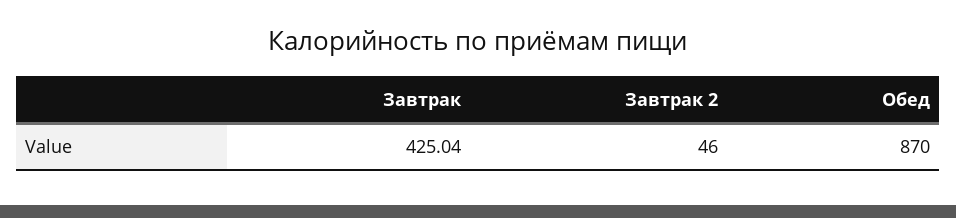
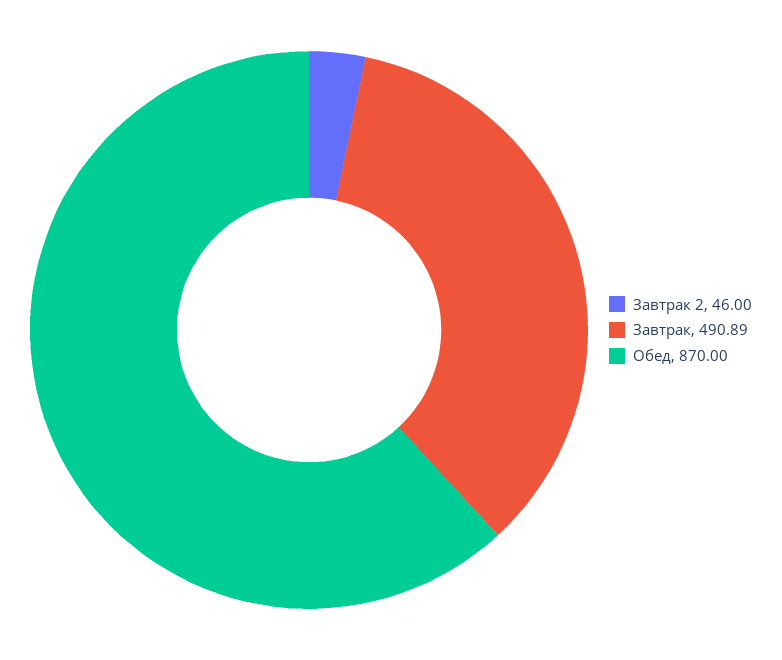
  {
-   "Завтрак": 425.04,
+   "Завтрак": 490.89,
    "Завтрак 2": 46,
    "Обед": 870
  }

